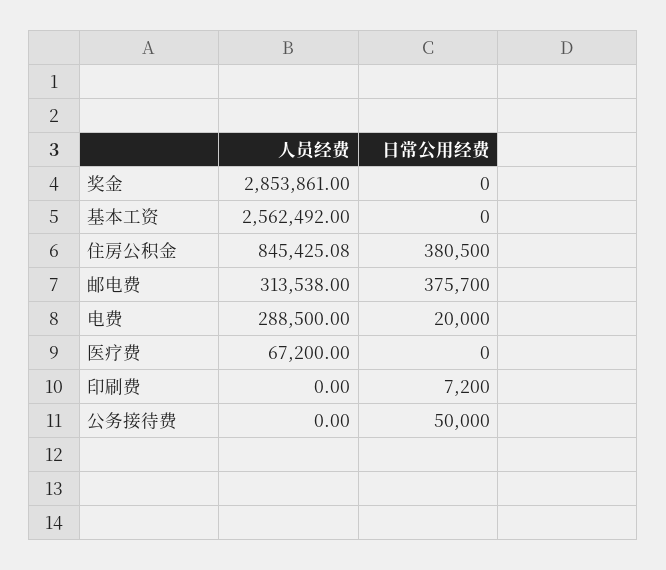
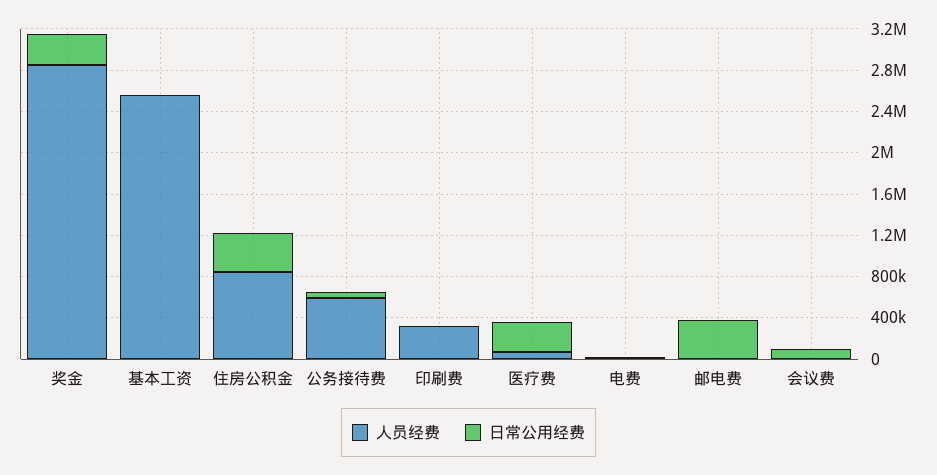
  {
    "人员经费": {
      "奖金": 2853861,
      "基本工资": 2562492,
      "住房公积金": 845425.08,
-     "邮电费": 313538,
+     "邮电费": 0,
-     "电费": 288500,
+     "电费": 0,
      "医疗费": 67200,
-     "印刷费": 0,
+     "印刷费": 300000,
-     "公务接待费": 0
+     "公务接待费": 600000,
+     "会议费": 0
    },
    "日常公用经费": {
-     "奖金": 0,
+     "奖金": 300000,
      "基本工资": 0,
      "住房公积金": 380500,
      "邮电费": 375700,
      "电费": 20000,
-     "医疗费": 0,
+     "医疗费": 300000,
      "印刷费": 7200,
-     "公务接待费": 50000
+     "公务接待费": 50000,
+     "会议费": 100000
    }
  }

